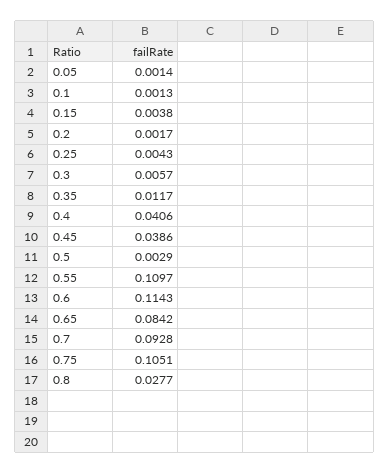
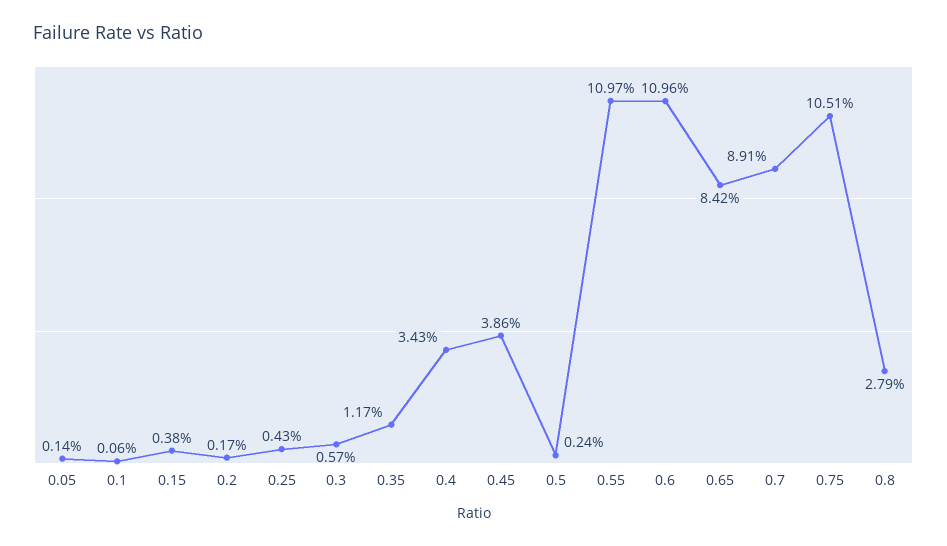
  {
    "0.05": 0.0014,
-   "0.1": 0.0013,
+   "0.1": 0.0006,
    "0.15": 0.0038,
    "0.2": 0.0017,
    "0.25": 0.0043,
    "0.3": 0.0057,
    "0.35": 0.0117,
-   "0.4": 0.0406,
+   "0.4": 0.0343,
    "0.45": 0.0386,
-   "0.5": 0.0029,
+   "0.5": 0.0024,
    "0.55": 0.1097,
-   "0.6": 0.1143,
+   "0.6": 0.1096,
    "0.65": 0.0842,
-   "0.7": 0.0928,
+   "0.7": 0.0891,
    "0.75": 0.1051,
-   "0.8": 0.0277
+   "0.8": 0.0279
  }

